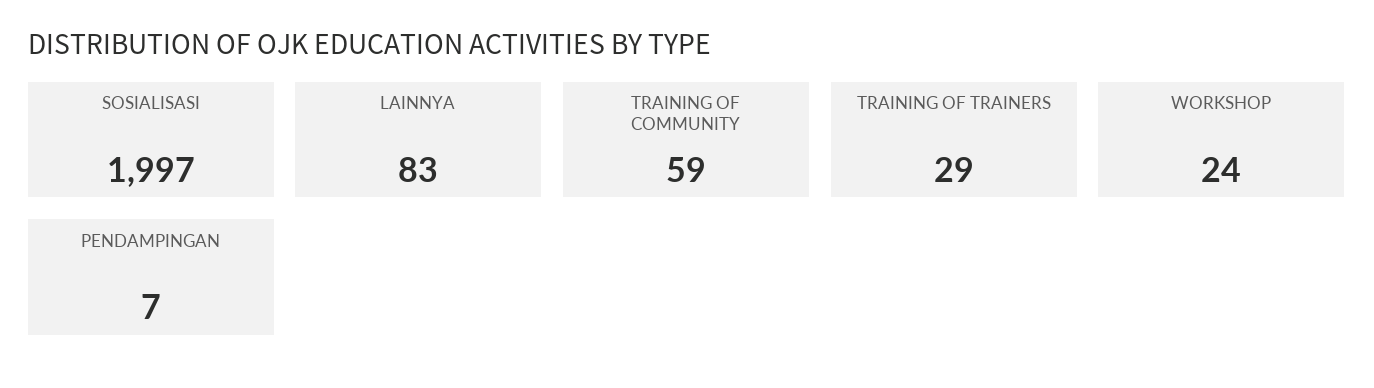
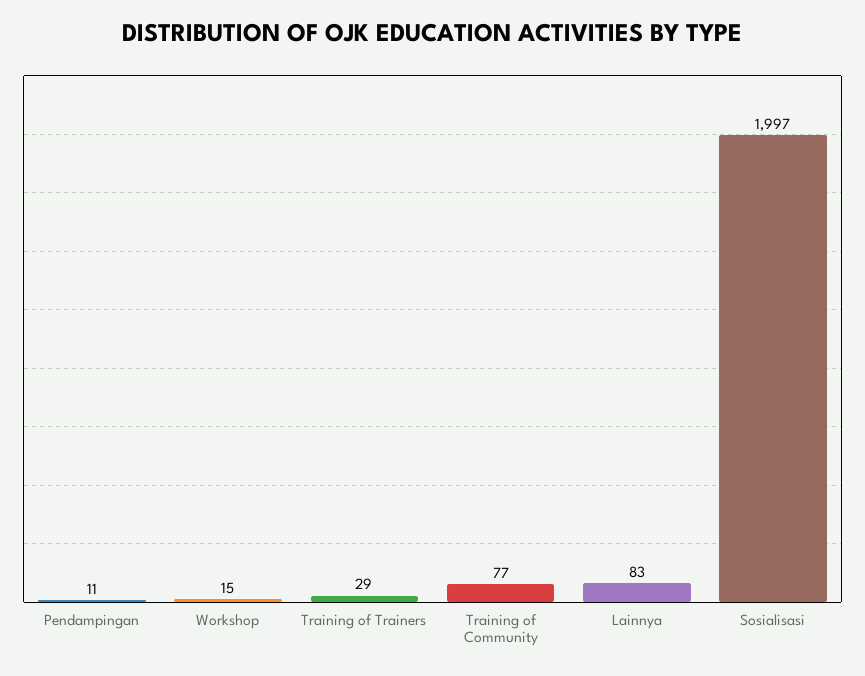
  {
    "SOSIALISASI": 1997,
    "LAINNYA": 83,
-   "TRAINING OF COMMUNITY": 59,
+   "TRAINING OF COMMUNITY": 77,
    "TRAINING OF TRAINERS": 29,
-   "WORKSHOP": 24,
+   "WORKSHOP": 15,
-   "PENDAMPINGAN": 7
+   "PENDAMPINGAN": 11
  }

